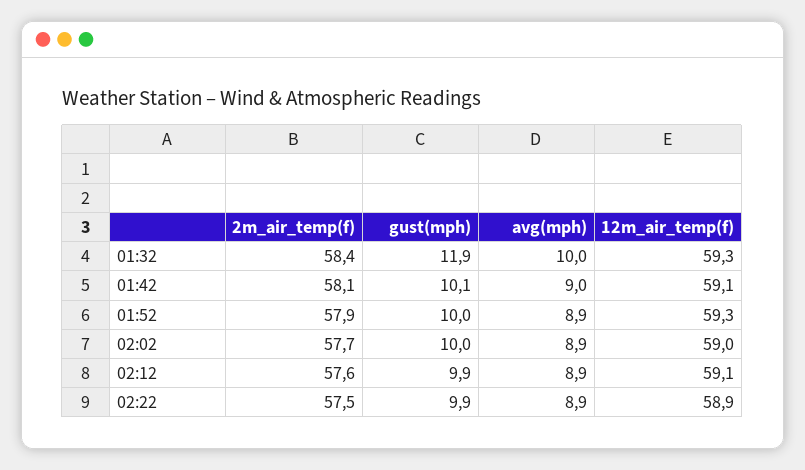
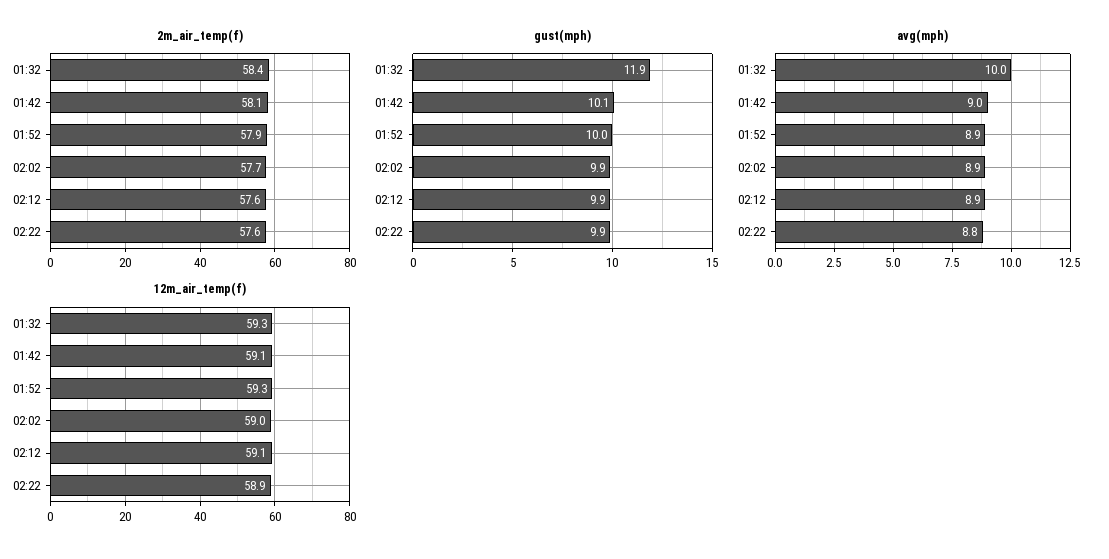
  {
    "2m_air_temp(f)": {
      "01:32": 58.4,
      "01:42": 58.1,
      "01:52": 57.9,
      "02:02": 57.7,
      "02:12": 57.6,
-     "02:22": 57.5
+     "02:22": 57.6
    },
    "gust(mph)": {
      "01:32": 11.9,
      "01:42": 10.1,
      "01:52": 10,
-     "02:02": 10,
+     "02:02": 9.9,
      "02:12": 9.9,
      "02:22": 9.9
    },
    "avg(mph)": {
      "01:32": 10,
      "01:42": 9,
      "01:52": 8.9,
      "02:02": 8.9,
      "02:12": 8.9,
-     "02:22": 8.9
+     "02:22": 8.8
    },
    "12m_air_temp(f)": {
      "01:32": 59.3,
      "01:42": 59.1,
      "01:52": 59.3,
      "02:02": 59,
      "02:12": 59.1,
      "02:22": 58.9
    }
  }

